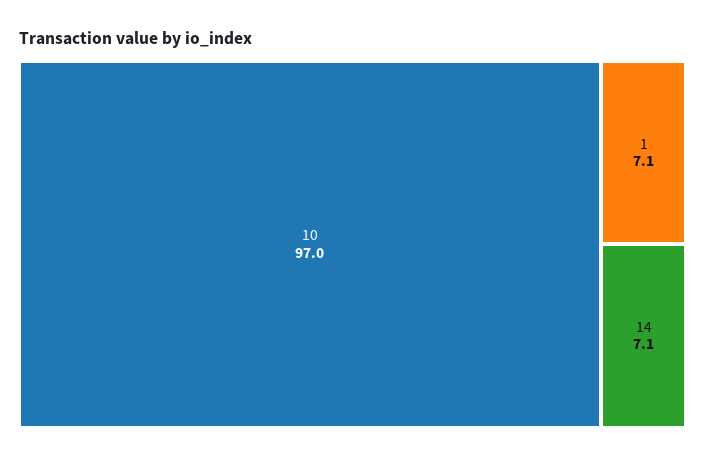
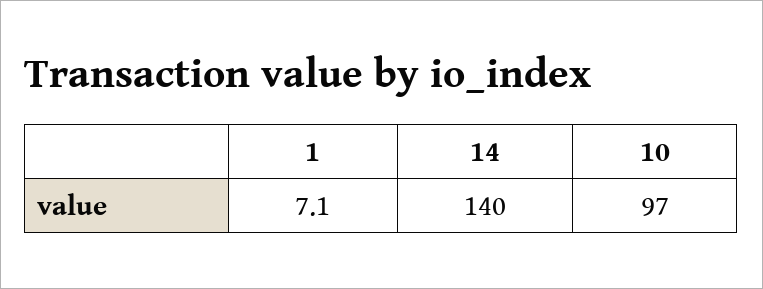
  {
    "10": 97,
    "1": 7.1,
-   "14": 7.1
+   "14": 140
  }

